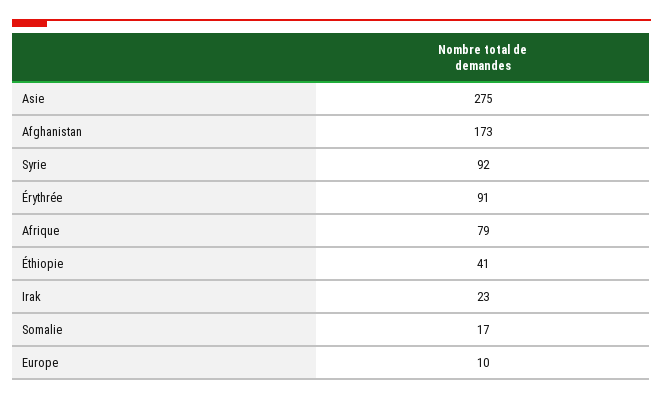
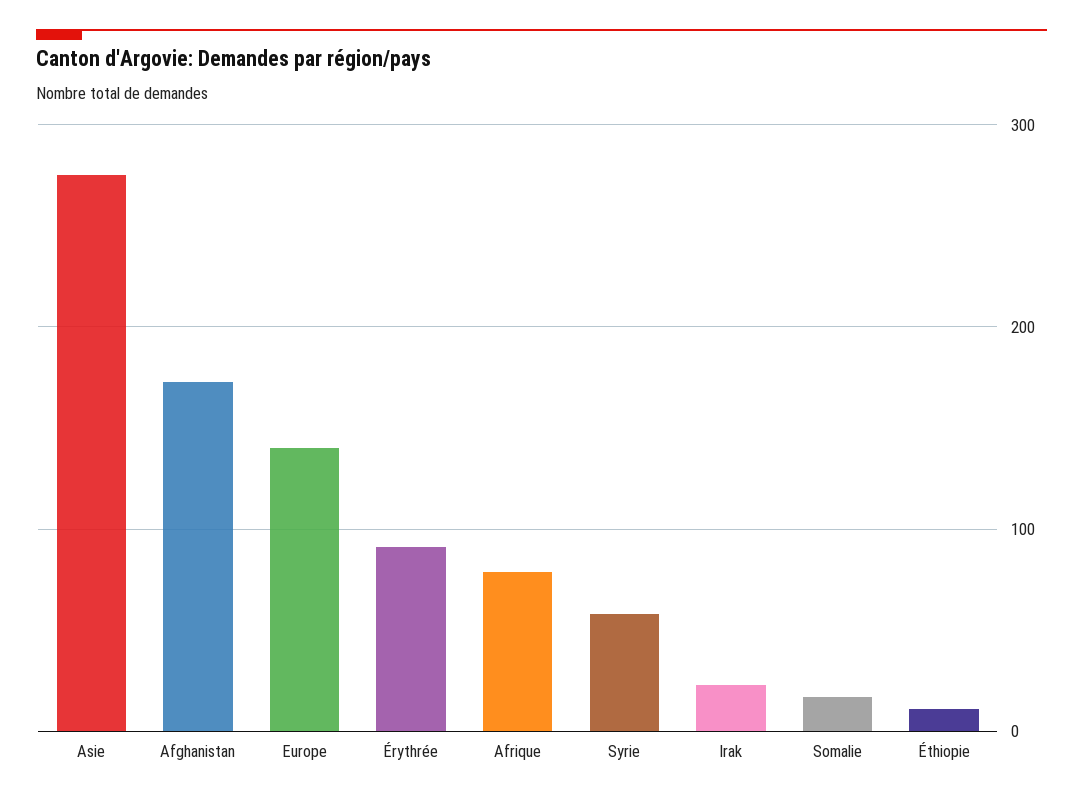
  {
    "Asie": 275,
    "Afghanistan": 173,
-   "Syrie": 92,
+   "Syrie": 60,
    "Érythrée": 91,
    "Afrique": 79,
-   "Éthiopie": 41,
+   "Éthiopie": 10,
    "Irak": 23,
    "Somalie": 17,
-   "Europe": 10
+   "Europe": 140
  }

